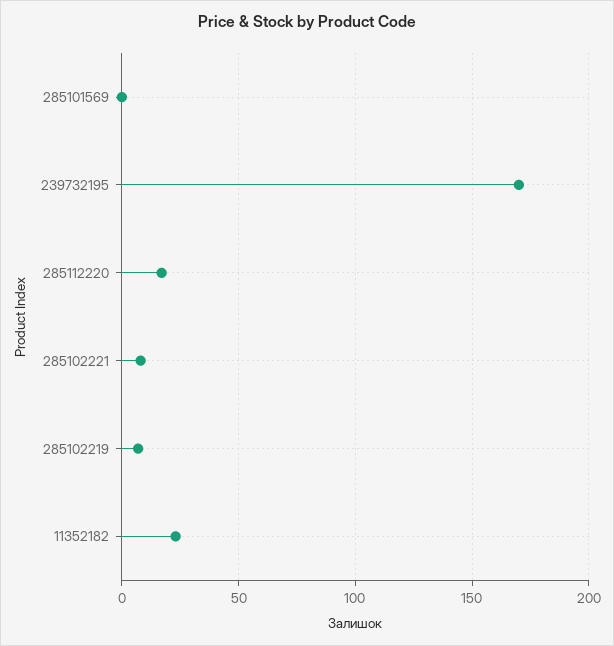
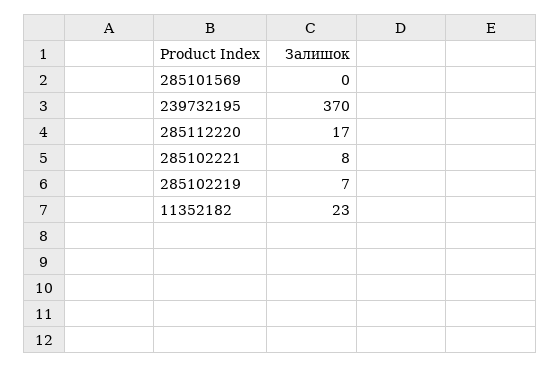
  {
    "285101569": 0,
-   "239732195": 170,
+   "239732195": 370,
    "285112220": 17,
    "285102221": 8,
    "285102219": 7,
    "11352182": 23
  }

